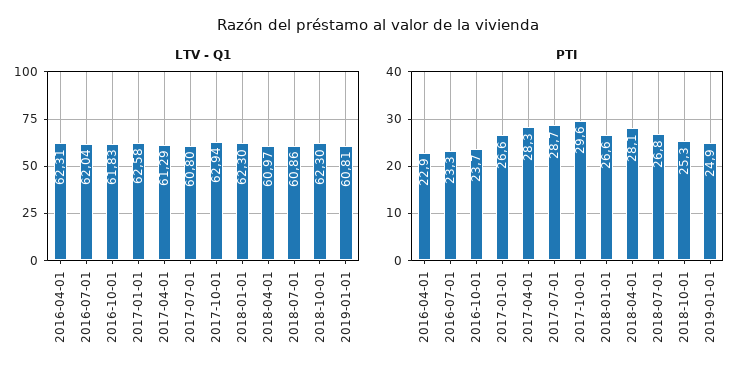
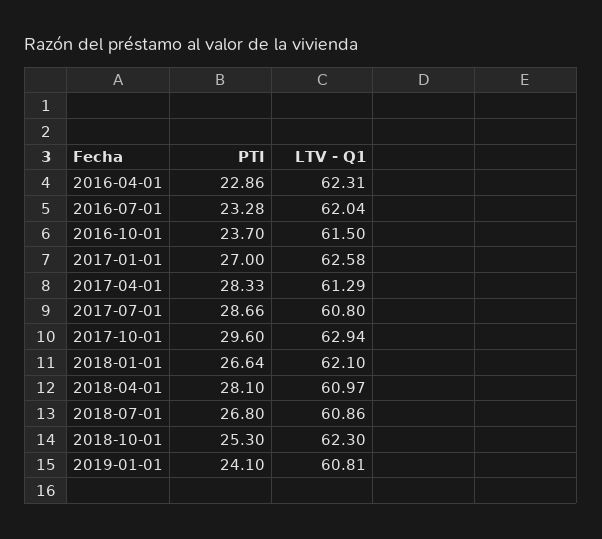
  {
    "LTV - Q1": {
      "2016-04-01": 62.31,
      "2016-07-01": 62.04,
-     "2016-10-01": 61.83,
+     "2016-10-01": 61.5,
      "2017-01-01": 62.58,
      "2017-04-01": 61.29,
      "2017-07-01": 60.8,
      "2017-10-01": 62.94,
-     "2018-01-01": 62.3,
+     "2018-01-01": 62.1,
      "2018-04-01": 60.97,
      "2018-07-01": 60.86,
      "2018-10-01": 62.3,
      "2019-01-01": 60.81
    },
    "PTI": {
      "2016-04-01": 22.86,
      "2016-07-01": 23.28,
      "2016-10-01": 23.7,
-     "2017-01-01": 26.6,
+     "2017-01-01": 27,
      "2017-04-01": 28.33,
      "2017-07-01": 28.66,
      "2017-10-01": 29.6,
      "2018-01-01": 26.64,
      "2018-04-01": 28.1,
      "2018-07-01": 26.8,
      "2018-10-01": 25.3,
-     "2019-01-01": 24.9
+     "2019-01-01": 24.1
    }
  }

